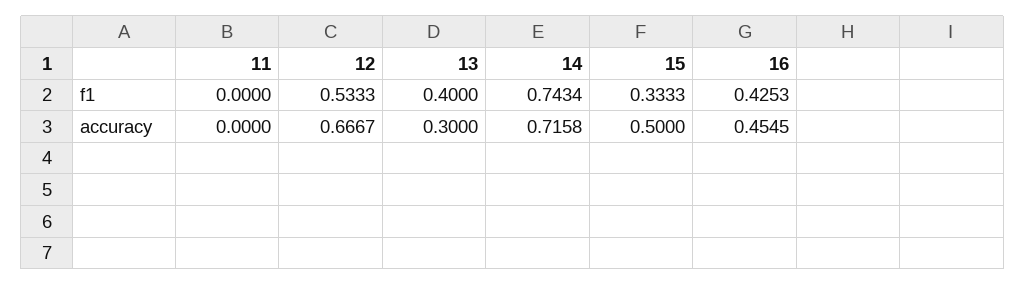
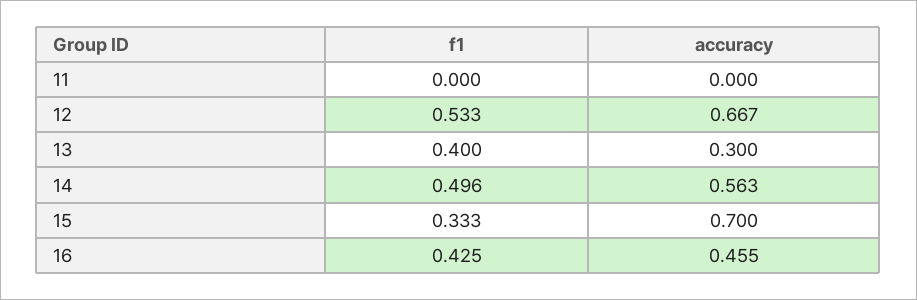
  {
    "11": {
      "f1": 0,
      "accuracy": 0
    },
    "12": {
      "f1": 0.5333,
      "accuracy": 0.6667
    },
    "13": {
      "f1": 0.4,
      "accuracy": 0.3
    },
    "14": {
-     "f1": 0.7434,
+     "f1": 0.496,
-     "accuracy": 0.7158
+     "accuracy": 0.563
    },
    "15": {
      "f1": 0.3333,
-     "accuracy": 0.5
+     "accuracy": 0.7
    },
    "16": {
      "f1": 0.4253,
      "accuracy": 0.4545
    }
  }

